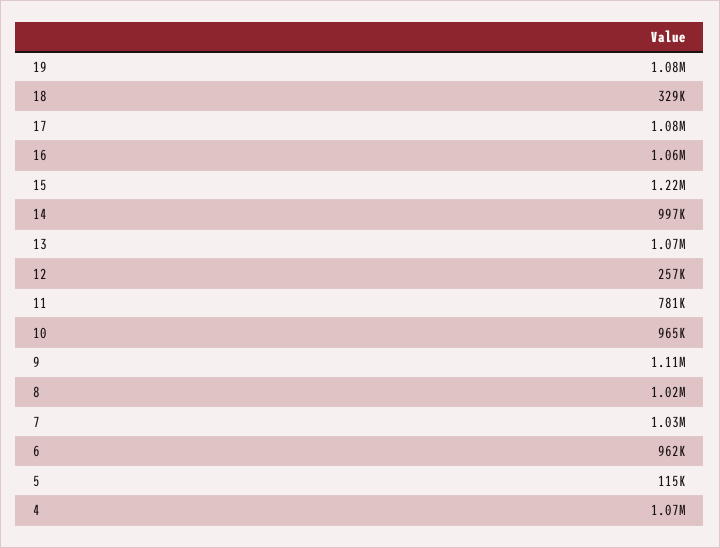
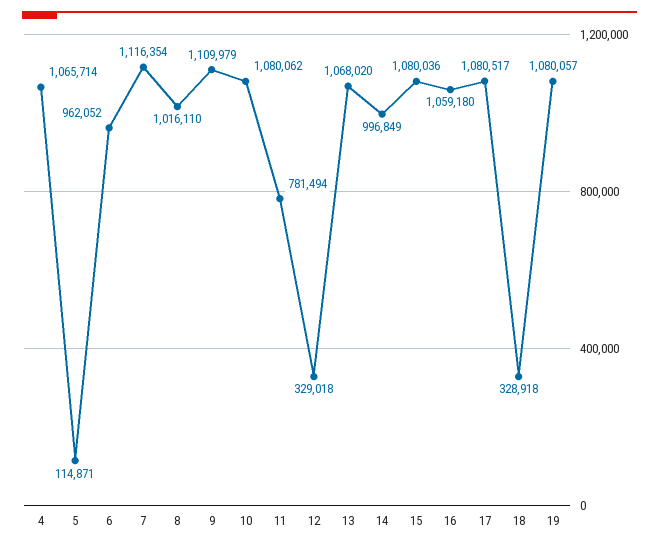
  {
    "19": 1080057,
    "18": 328918,
    "17": 1080517,
    "16": 1059180,
-   "15": 1220000,
+   "15": 1080036,
    "14": 996849,
    "13": 1068020,
-   "12": 257000,
+   "12": 329018,
    "11": 781494,
-   "10": 965000,
+   "10": 1080062,
    "9": 1109979,
    "8": 1016110,
-   "7": 1030000,
+   "7": 1116354,
    "6": 962052,
    "5": 114871,
    "4": 1065714
  }

